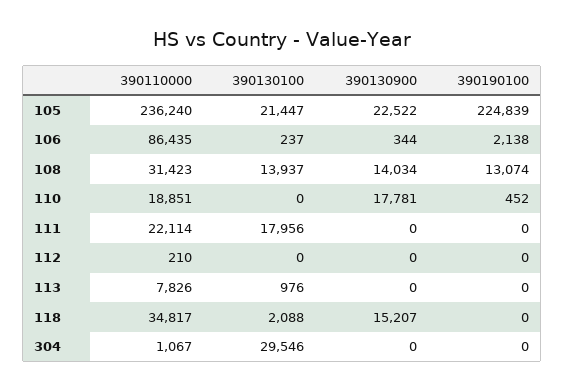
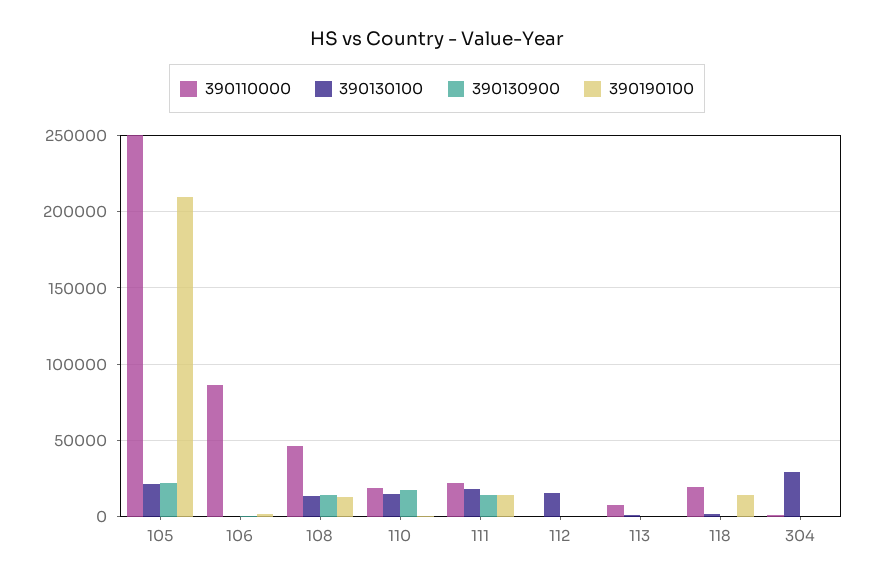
  {
    "390110000": {
-     "105": 236240,
+     "105": 250000,
      "106": 86435,
-     "108": 31423,
+     "108": 45000,
      "110": 18851,
      "111": 22114,
      "112": 210,
      "113": 7826,
-     "118": 34817,
+     "118": 20000,
      "304": 1067
    },
    "390130100": {
      "105": 21447,
      "106": 237,
      "108": 13937,
-     "110": 0,
+     "110": 15000,
      "111": 17956,
-     "112": 0,
+     "112": 15000,
      "113": 976,
      "118": 2088,
      "304": 29546
    },
    "390130900": {
      "105": 22522,
      "106": 344,
      "108": 14034,
      "110": 17781,
-     "111": 0,
+     "111": 15000,
      "112": 0,
      "113": 0,
-     "118": 15207,
+     "118": 0,
      "304": 0
    },
    "390190100": {
-     "105": 224839,
+     "105": 210000,
      "106": 2138,
      "108": 13074,
      "110": 452,
-     "111": 0,
+     "111": 15000,
      "112": 0,
      "113": 0,
-     "118": 0,
+     "118": 15000,
      "304": 0
    }
  }

